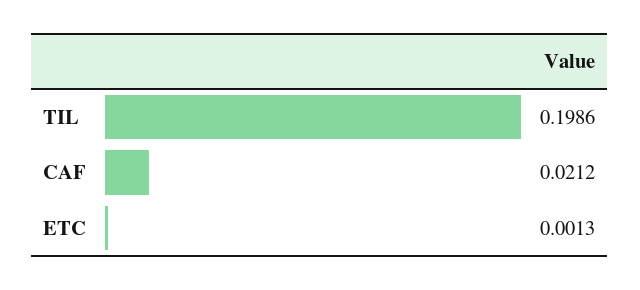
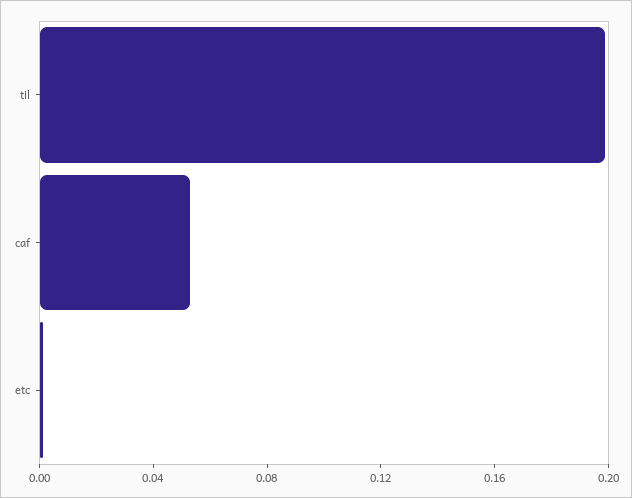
  {
    "TIL": 0.1986,
-   "CAF": 0.0212,
+   "CAF": 0.05,
    "ETC": 0.0013
  }

